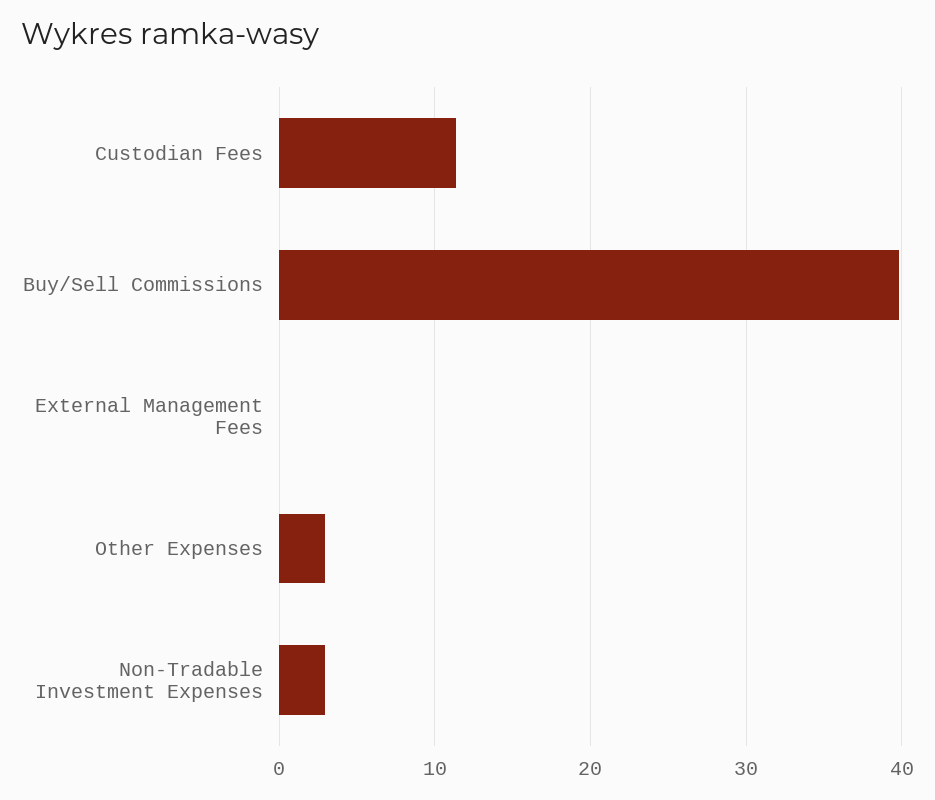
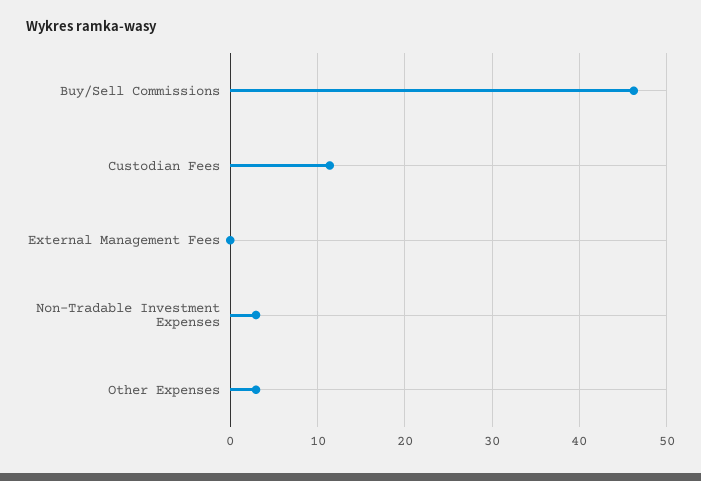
  {
    "Custodian Fees": 11,
-   "Buy/Sell Commissions": 40,
+   "Buy/Sell Commissions": 46,
    "External Management Fees": 0,
    "Other Expenses": 3,
    "Non-Tradable Investment Expenses": 3
  }

